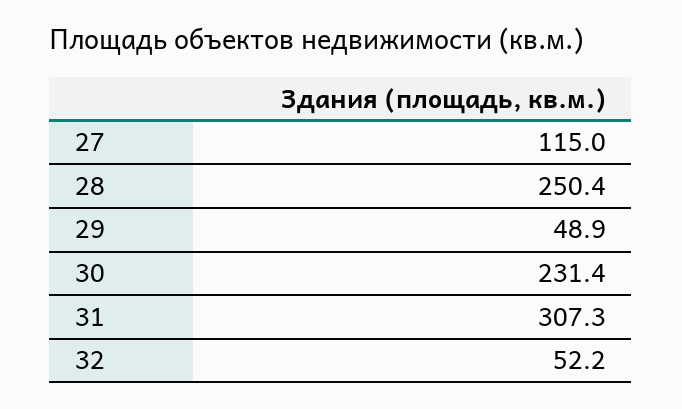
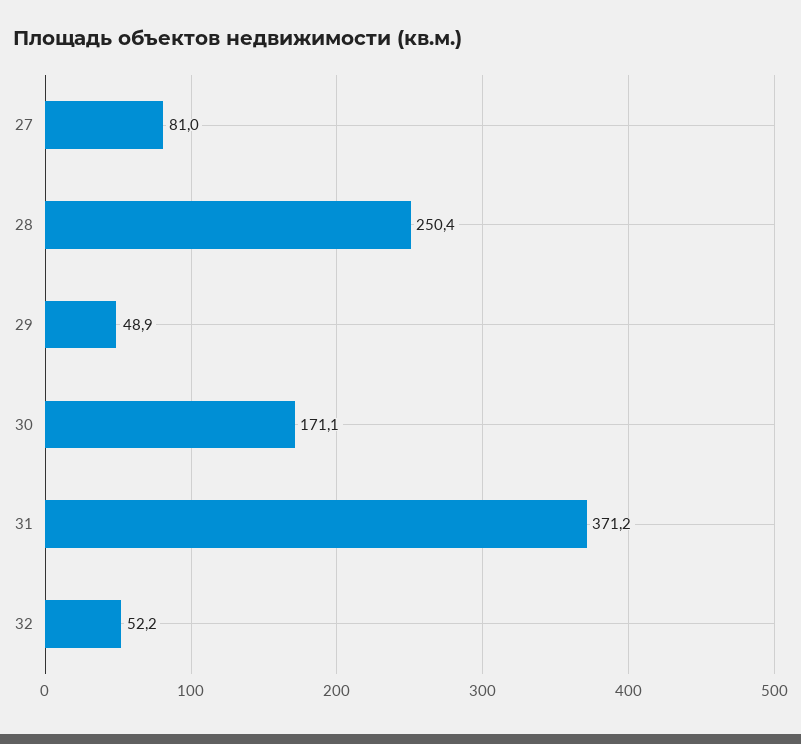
  {
-   "27": 115,
+   "27": 81,
    "28": 250.4,
    "29": 48.9,
-   "30": 231.4,
+   "30": 171.1,
-   "31": 307.3,
+   "31": 371.2,
    "32": 52.2
  }

